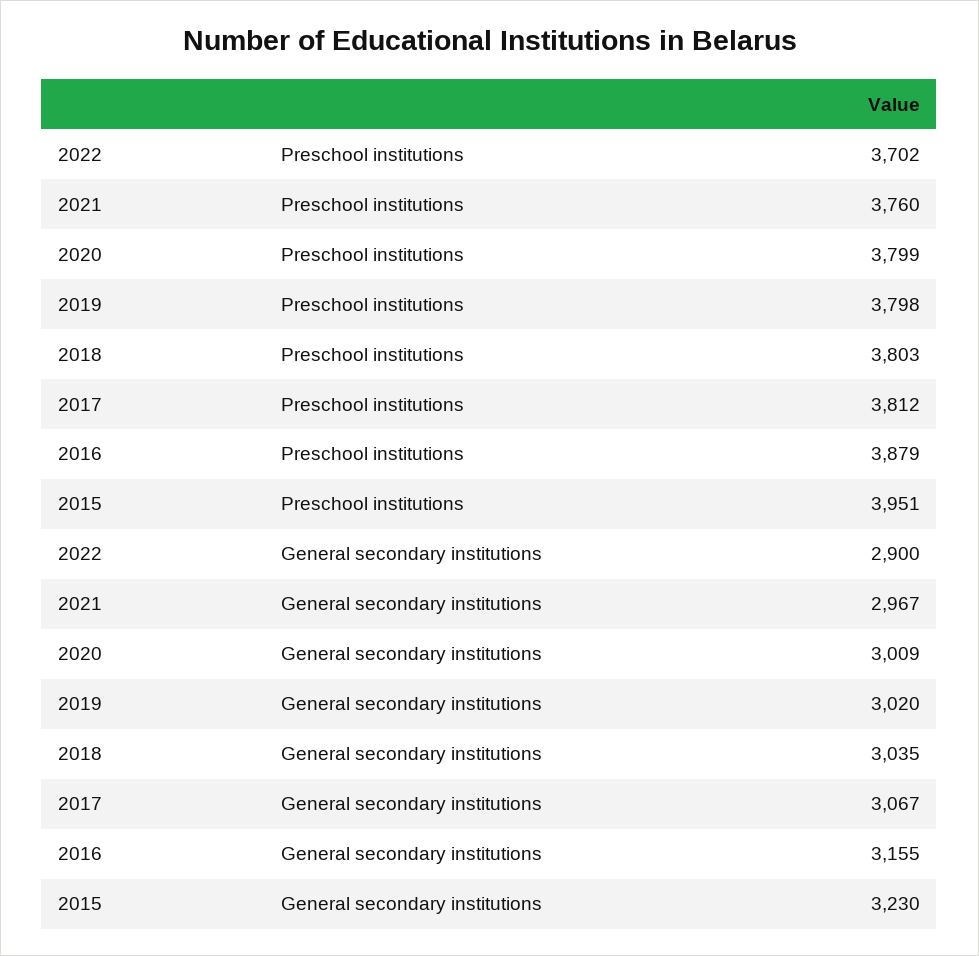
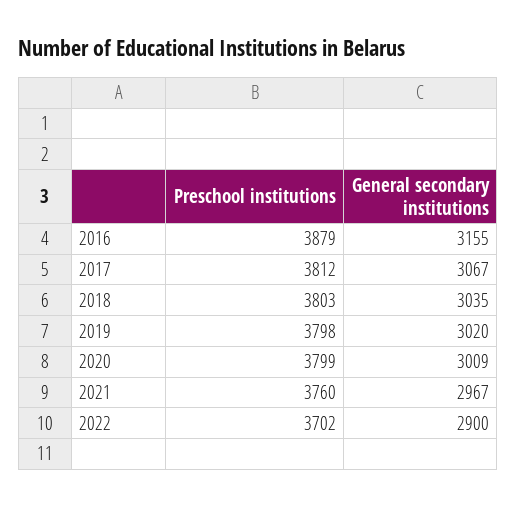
  {
    "2022": {
      "Preschool institutions": 3702,
      "General secondary institutions": 2900
    },
    "2021": {
      "Preschool institutions": 3760,
      "General secondary institutions": 2967
    },
    "2020": {
      "Preschool institutions": 3799,
      "General secondary institutions": 3009
    },
    "2019": {
      "Preschool institutions": 3798,
      "General secondary institutions": 3020
    },
    "2018": {
      "Preschool institutions": 3803,
      "General secondary institutions": 3035
    },
    "2017": {
      "Preschool institutions": 3812,
      "General secondary institutions": 3067
    },
    "2016": {
      "Preschool institutions": 3879,
      "General secondary institutions": 3155
-   },
+   }
-   "2015": {
-     "Preschool institutions": 3951,
-     "General secondary institutions": 3230
-   }
  }

